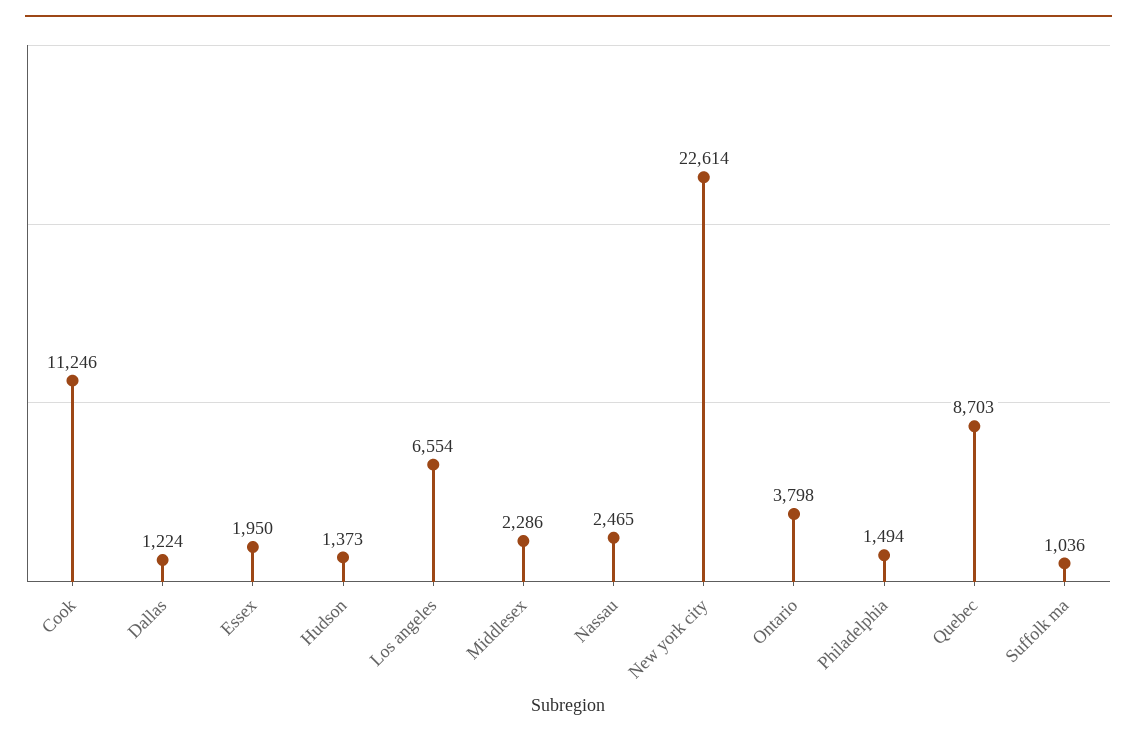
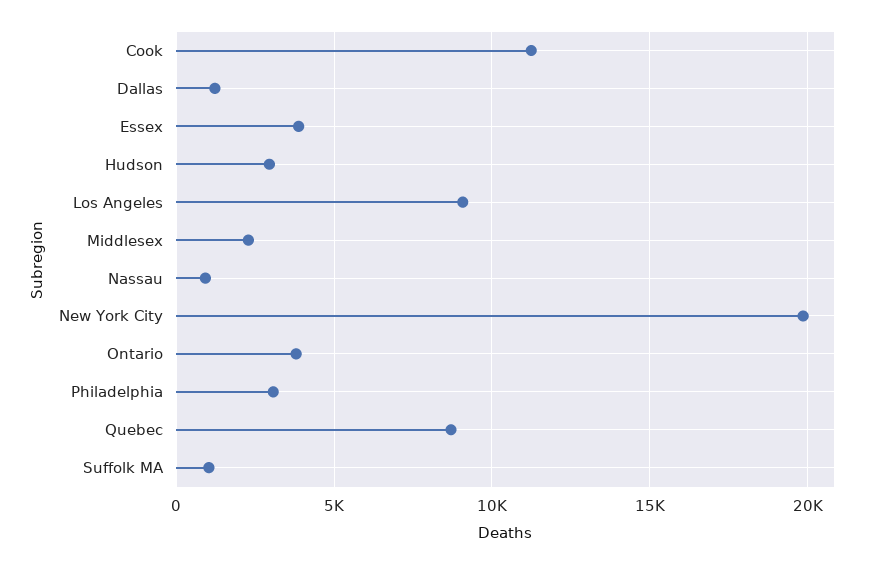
  {
    "Cook": 11246,
    "Dallas": 1224,
-   "Essex": 1950,
+   "Essex": 4000,
-   "Hudson": 1373,
+   "Hudson": 3000,
-   "Los angeles": 6554,
+   "Los angeles": 9000,
    "Middlesex": 2286,
-   "Nassau": 2465,
+   "Nassau": 1000,
-   "New york city": 22614,
+   "New york city": 20000,
    "Ontario": 3798,
-   "Philadelphia": 1494,
+   "Philadelphia": 3000,
    "Quebec": 8703,
    "Suffolk ma": 1036
  }

